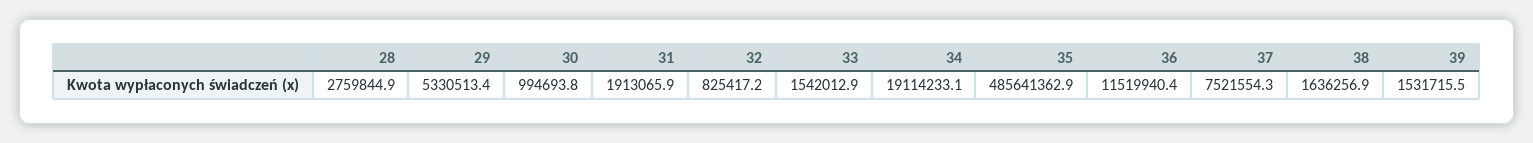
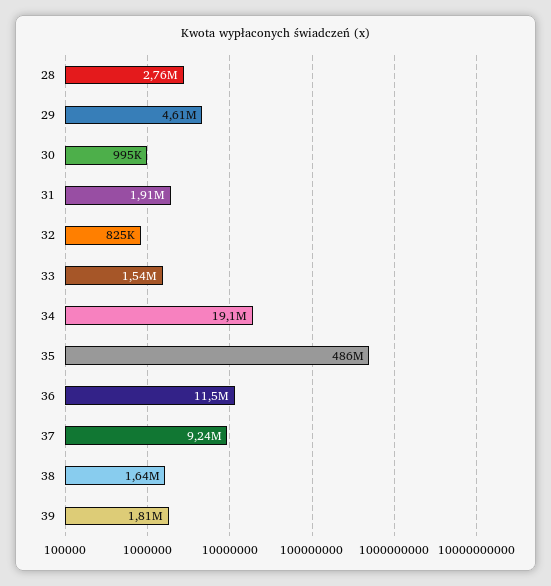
  {
    "28": 2759844.9,
-   "29": 5330513.4,
+   "29": 4610000,
    "30": 994693.8,
    "31": 1913065.9,
    "32": 825417.2,
    "33": 1542012.9,
    "34": 19114233.1,
    "35": 485641362.9,
    "36": 11519940.4,
-   "37": 7521554.3,
+   "37": 9240000,
    "38": 1636256.9,
-   "39": 1531715.5
+   "39": 1810000
  }

